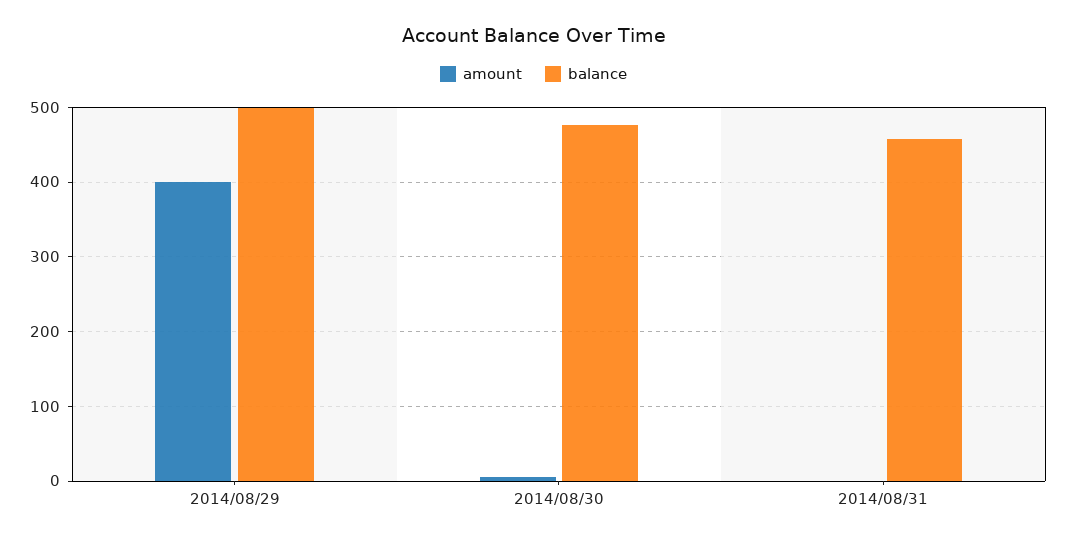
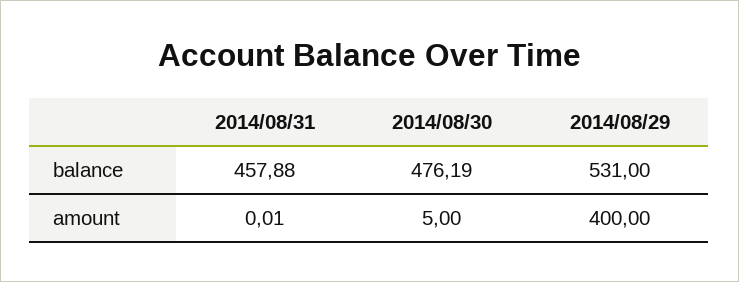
  {
    "amount": {
      "2014/08/29": 400,
      "2014/08/30": 5,
      "2014/08/31": 0.01
    },
    "balance": {
-     "2014/08/29": 500,
+     "2014/08/29": 531,
      "2014/08/30": 476.19,
      "2014/08/31": 457.88
    }
  }

